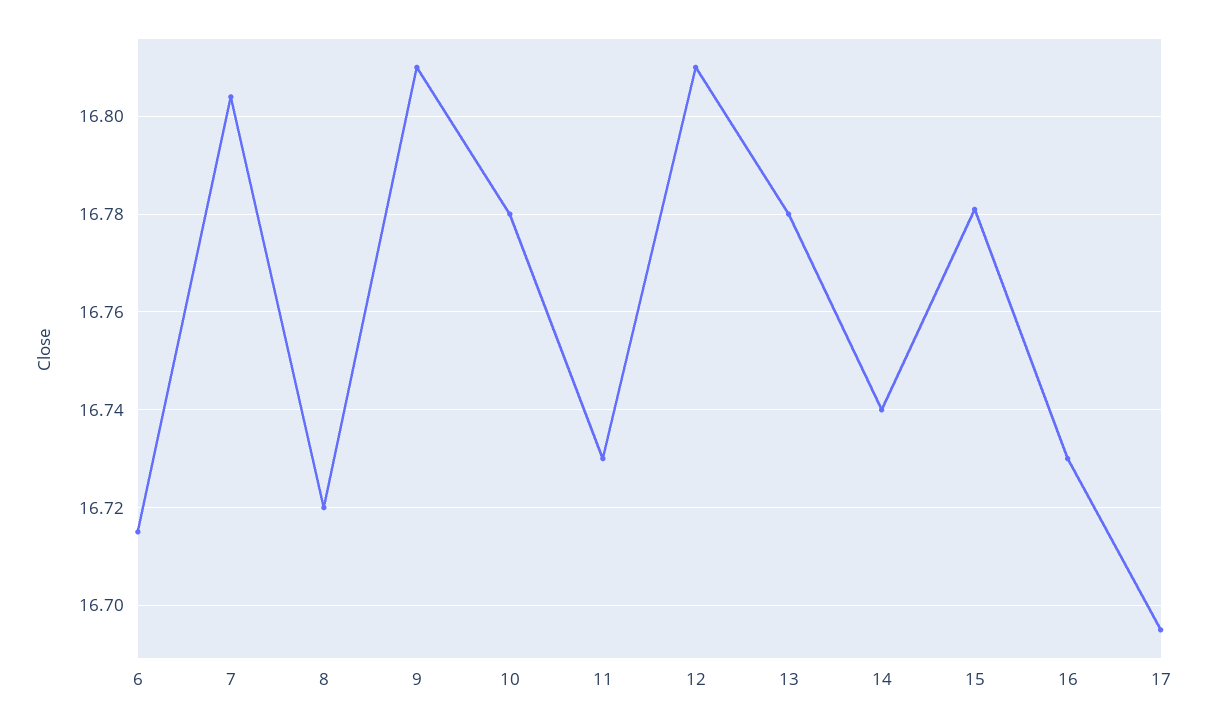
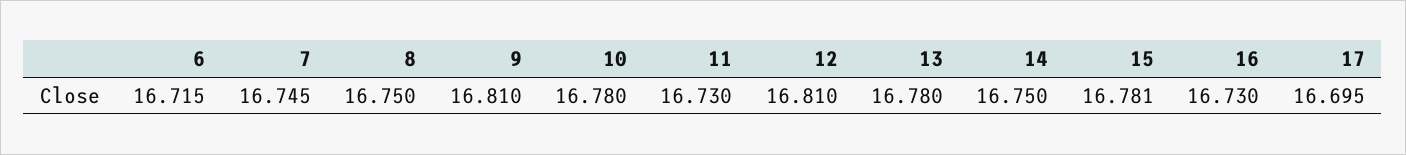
  {
    "6": 16.715,
-   "7": 16.805,
+   "7": 16.745,
-   "8": 16.72,
+   "8": 16.75,
    "9": 16.81,
    "10": 16.78,
    "11": 16.73,
    "12": 16.81,
    "13": 16.78,
-   "14": 16.74,
+   "14": 16.75,
    "15": 16.781,
    "16": 16.73,
    "17": 16.695
  }

